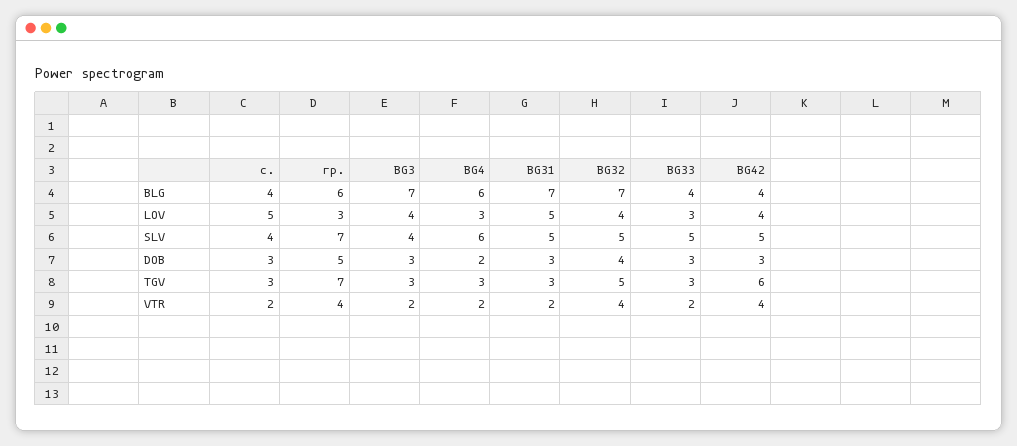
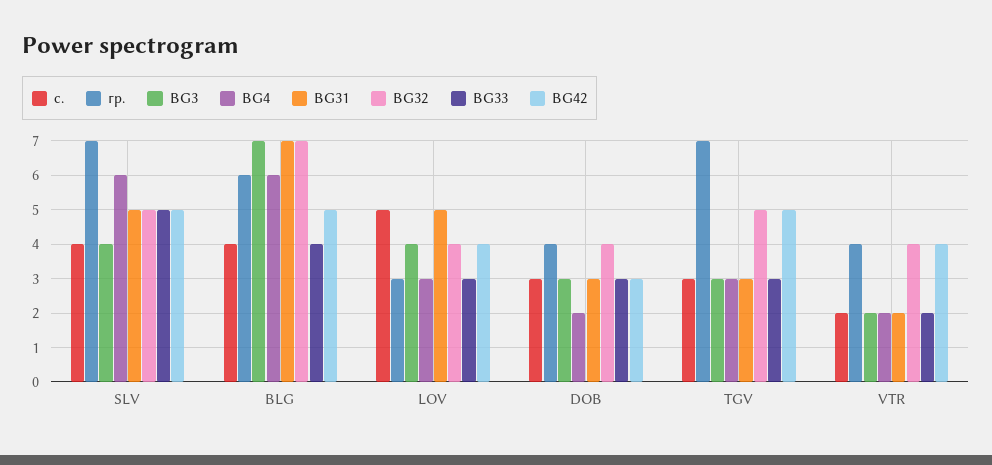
  {
    "с.": {
      "BLG": 4,
      "LOV": 5,
      "SLV": 4,
      "DOB": 3,
      "TGV": 3,
      "VTR": 2
    },
    "гр.": {
      "BLG": 6,
      "LOV": 3,
      "SLV": 7,
-     "DOB": 5,
+     "DOB": 4,
      "TGV": 7,
      "VTR": 4
    },
    "BG3": {
      "BLG": 7,
      "LOV": 4,
      "SLV": 4,
      "DOB": 3,
      "TGV": 3,
      "VTR": 2
    },
    "BG4": {
      "BLG": 6,
      "LOV": 3,
      "SLV": 6,
      "DOB": 2,
      "TGV": 3,
      "VTR": 2
    },
    "BG31": {
      "BLG": 7,
      "LOV": 5,
      "SLV": 5,
      "DOB": 3,
      "TGV": 3,
      "VTR": 2
    },
    "BG32": {
      "BLG": 7,
      "LOV": 4,
      "SLV": 5,
      "DOB": 4,
      "TGV": 5,
      "VTR": 4
    },
    "BG33": {
      "BLG": 4,
      "LOV": 3,
      "SLV": 5,
      "DOB": 3,
      "TGV": 3,
      "VTR": 2
    },
    "BG42": {
-     "BLG": 4,
+     "BLG": 5,
      "LOV": 4,
      "SLV": 5,
      "DOB": 3,
-     "TGV": 6,
+     "TGV": 5,
      "VTR": 4
    }
  }

